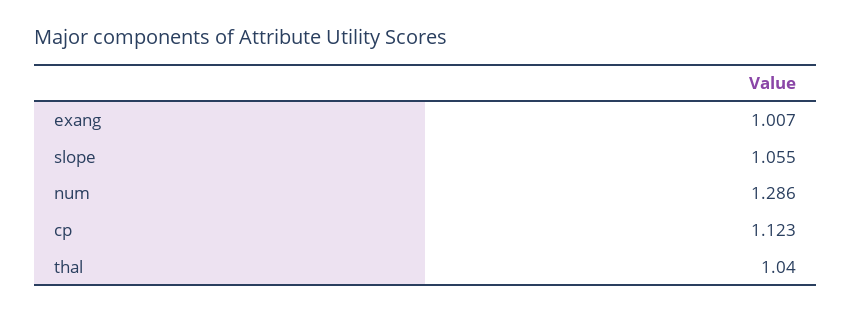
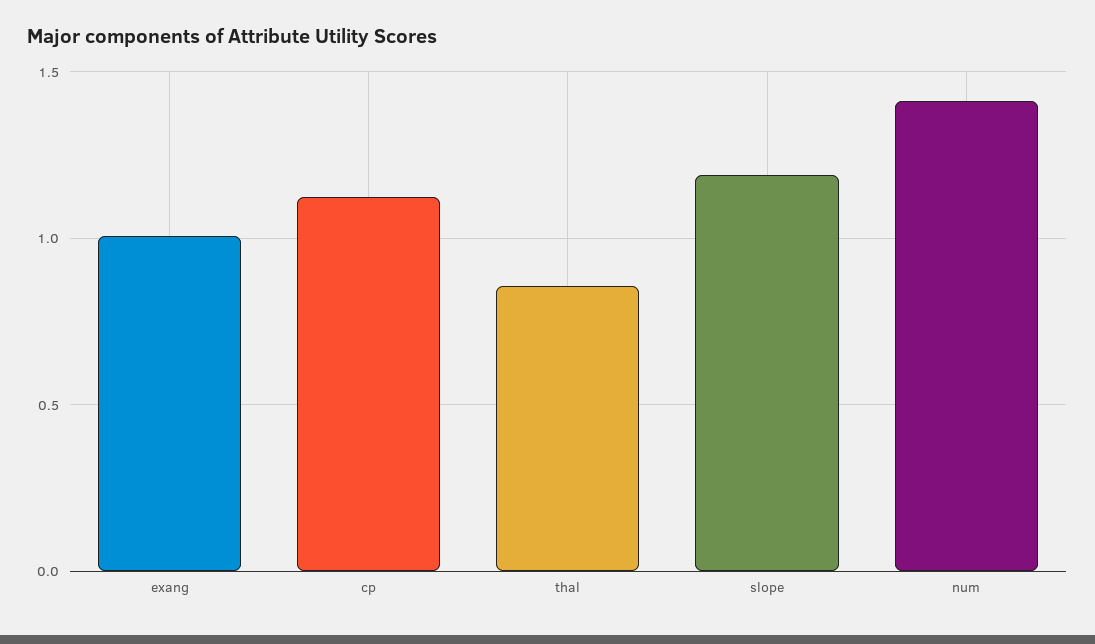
  {
    "exang": 1.007,
-   "slope": 1.055,
+   "slope": 1.2,
-   "num": 1.286,
+   "num": 1.4,
    "cp": 1.123,
-   "thal": 1.04
+   "thal": 0.85
  }

